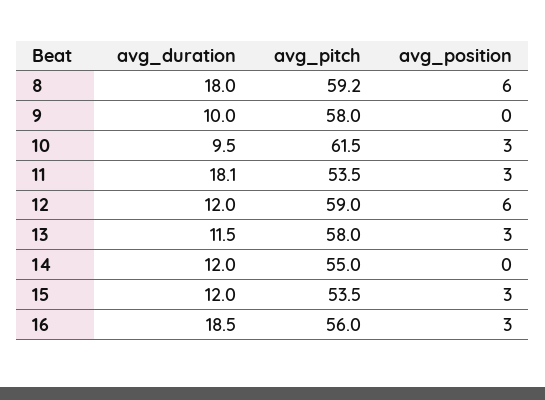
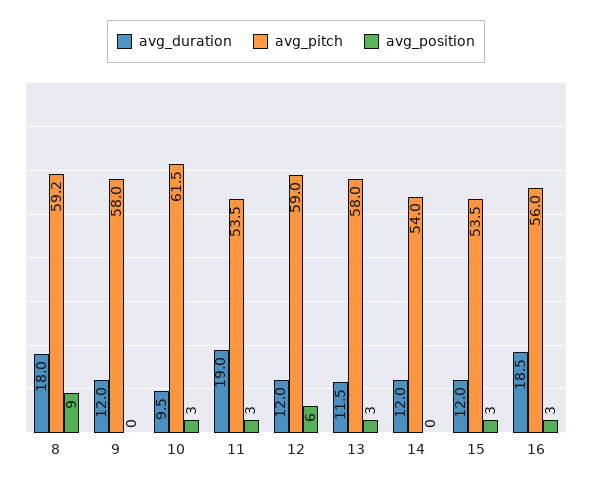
  {
    "avg_duration": {
      "8": 18,
-     "9": 10,
+     "9": 12,
      "10": 9.5,
-     "11": 18.1,
+     "11": 19,
      "12": 12,
      "13": 11.5,
      "14": 12,
      "15": 12,
      "16": 18.5
    },
    "avg_pitch": {
      "8": 59.2,
      "9": 58,
      "10": 61.5,
      "11": 53.5,
      "12": 59,
      "13": 58,
-     "14": 55,
+     "14": 54,
      "15": 53.5,
      "16": 56
    },
    "avg_position": {
-     "8": 6,
+     "8": 9,
      "9": 0,
      "10": 3,
      "11": 3,
      "12": 6,
      "13": 3,
      "14": 0,
      "15": 3,
      "16": 3
    }
  }

